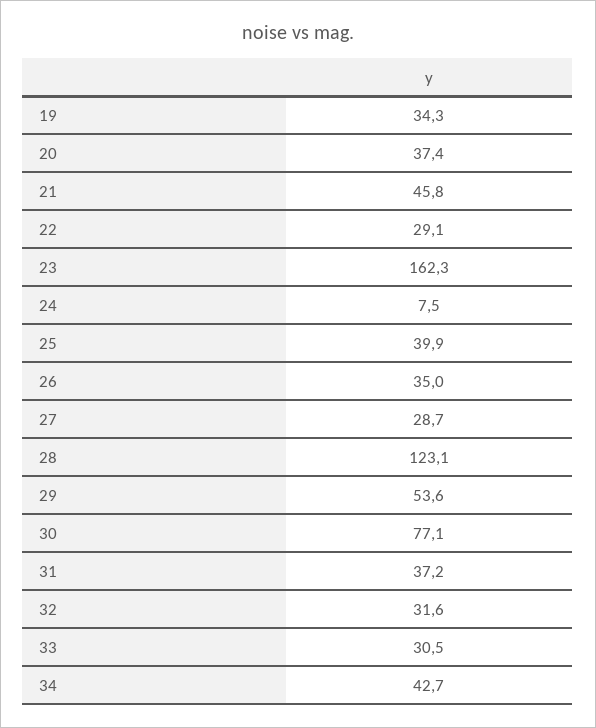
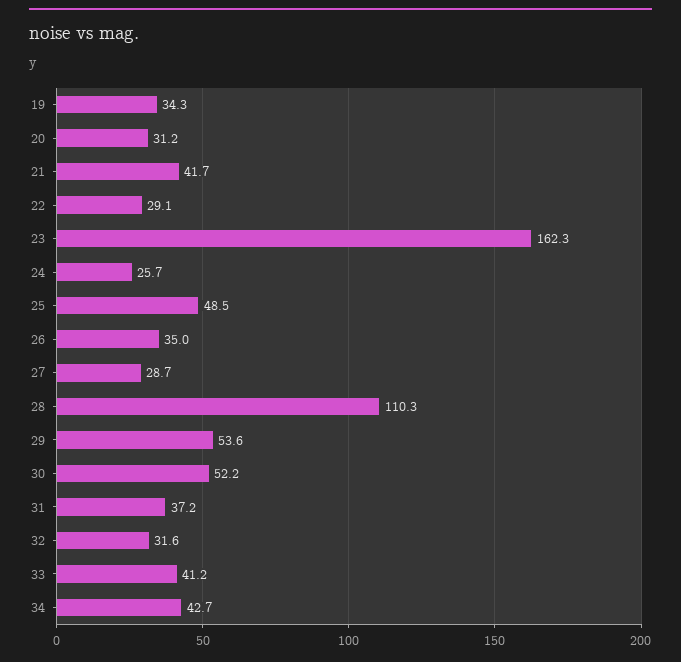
  {
    "19": 34.3,
-   "20": 37.4,
+   "20": 31.2,
-   "21": 45.8,
+   "21": 41.7,
    "22": 29.1,
    "23": 162.3,
-   "24": 7.5,
+   "24": 25.7,
-   "25": 39.9,
+   "25": 48.5,
    "26": 35,
    "27": 28.7,
-   "28": 123.1,
+   "28": 110.3,
    "29": 53.6,
-   "30": 77.1,
+   "30": 52.2,
    "31": 37.2,
    "32": 31.6,
-   "33": 30.5,
+   "33": 41.2,
    "34": 42.7
  }

